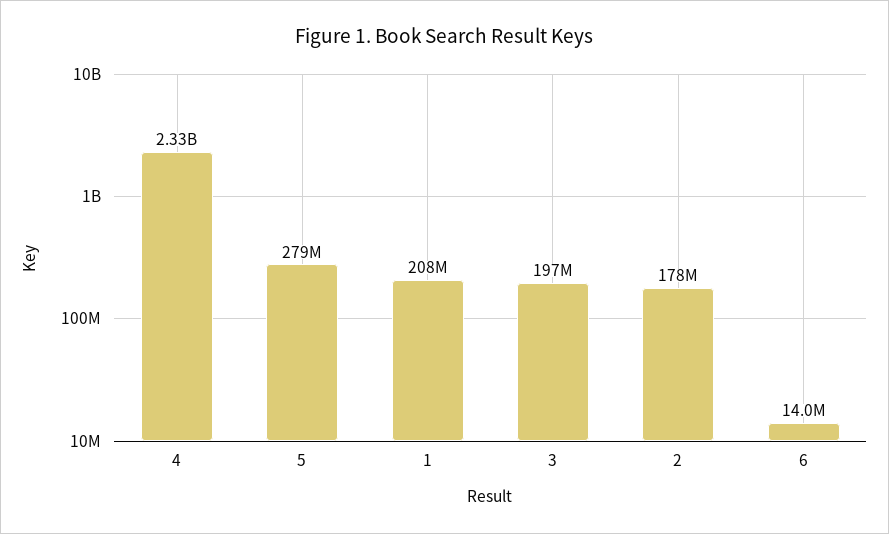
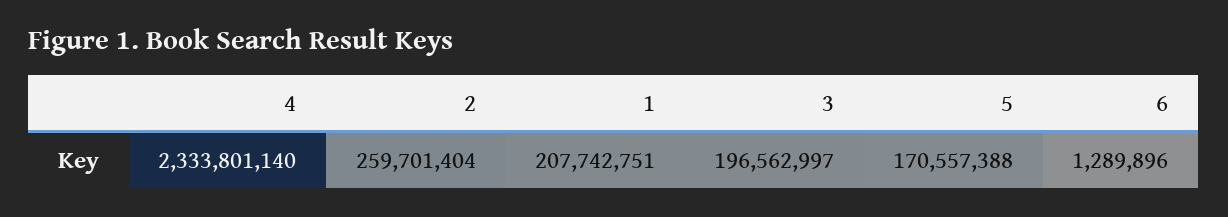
  {
    "4": 2333801140,
-   "5": 279000000,
+   "5": 170557388,
    "1": 207742751,
    "3": 196562997,
-   "2": 178000000,
+   "2": 259701404,
-   "6": 14000000
+   "6": 1289896
  }

